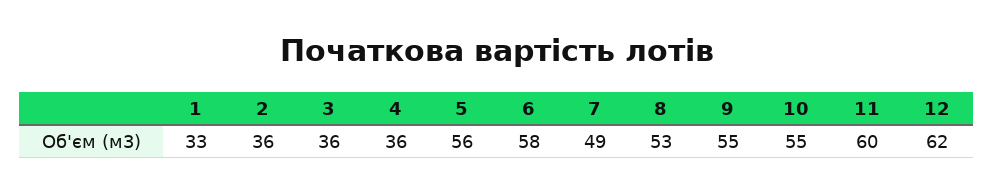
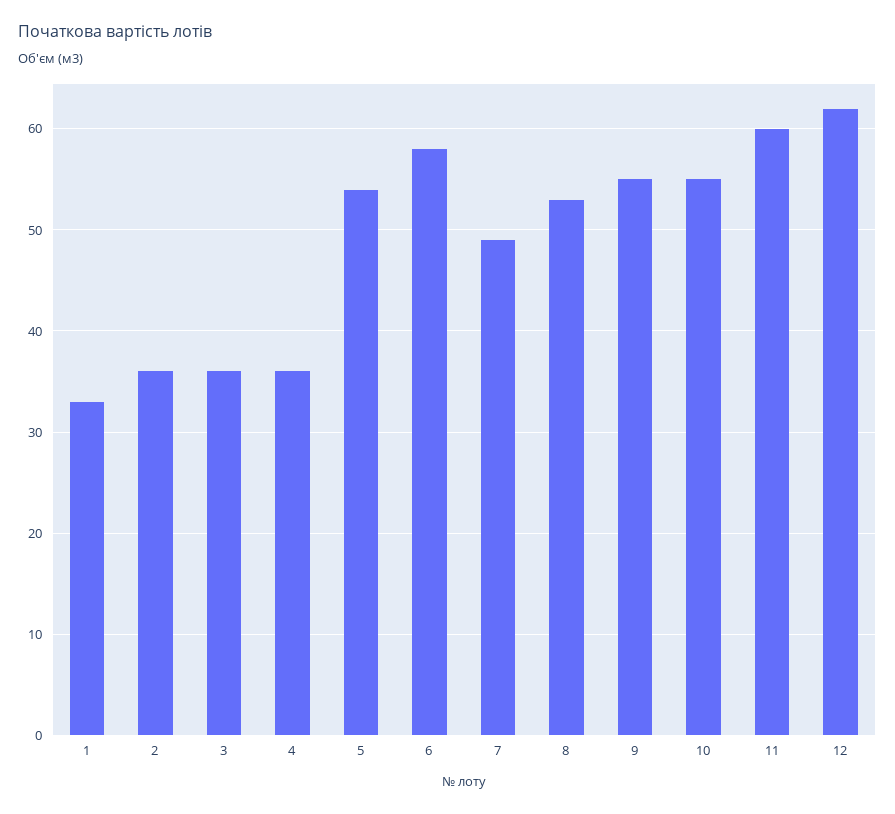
  {
    "1": 33,
    "2": 36,
    "3": 36,
    "4": 36,
-   "5": 56,
+   "5": 54,
    "6": 58,
    "7": 49,
    "8": 53,
    "9": 55,
    "10": 55,
    "11": 60,
    "12": 62
  }

